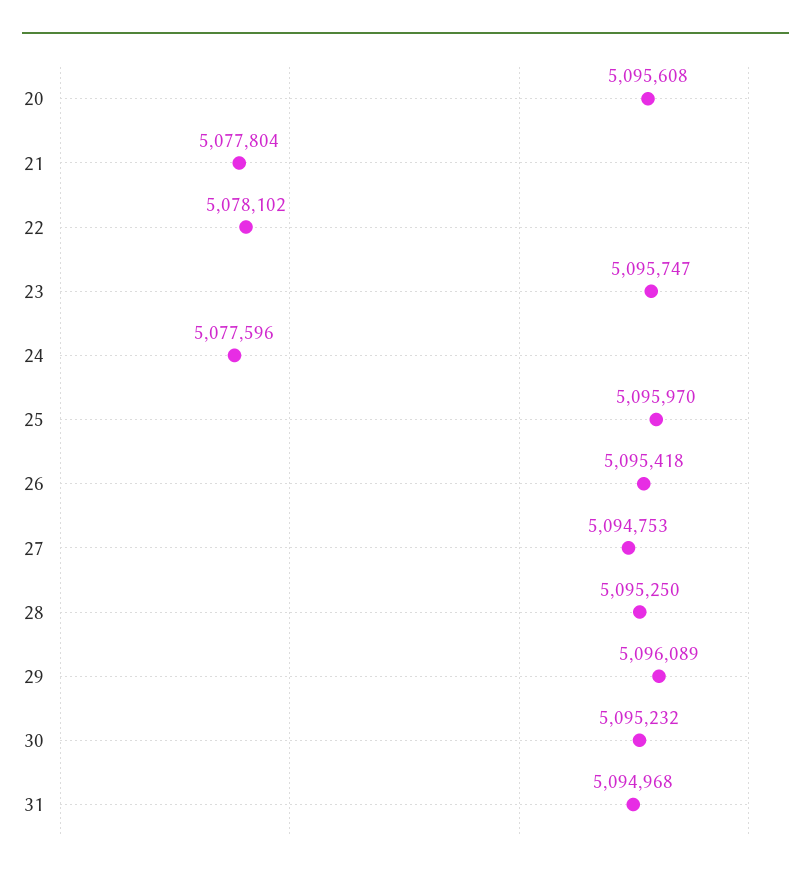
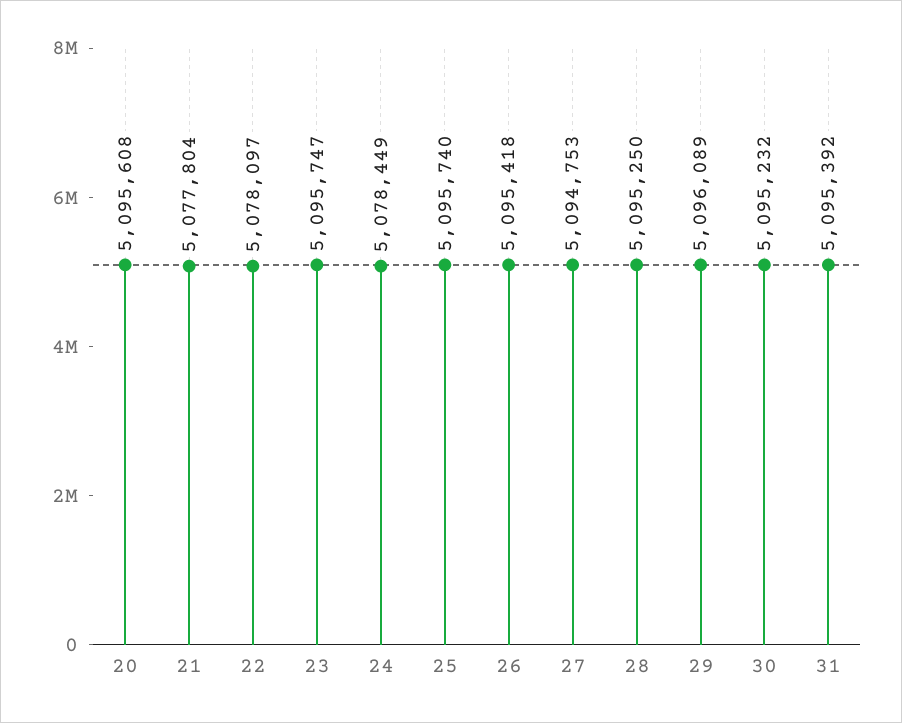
  {
    "20": 5095608,
    "21": 5077804,
-   "22": 5078102,
+   "22": 5078097,
    "23": 5095747,
-   "24": 5077596,
+   "24": 5078449,
-   "25": 5095970,
+   "25": 5095740,
    "26": 5095418,
    "27": 5094753,
    "28": 5095250,
    "29": 5096089,
    "30": 5095232,
-   "31": 5094968
+   "31": 5095392
  }

